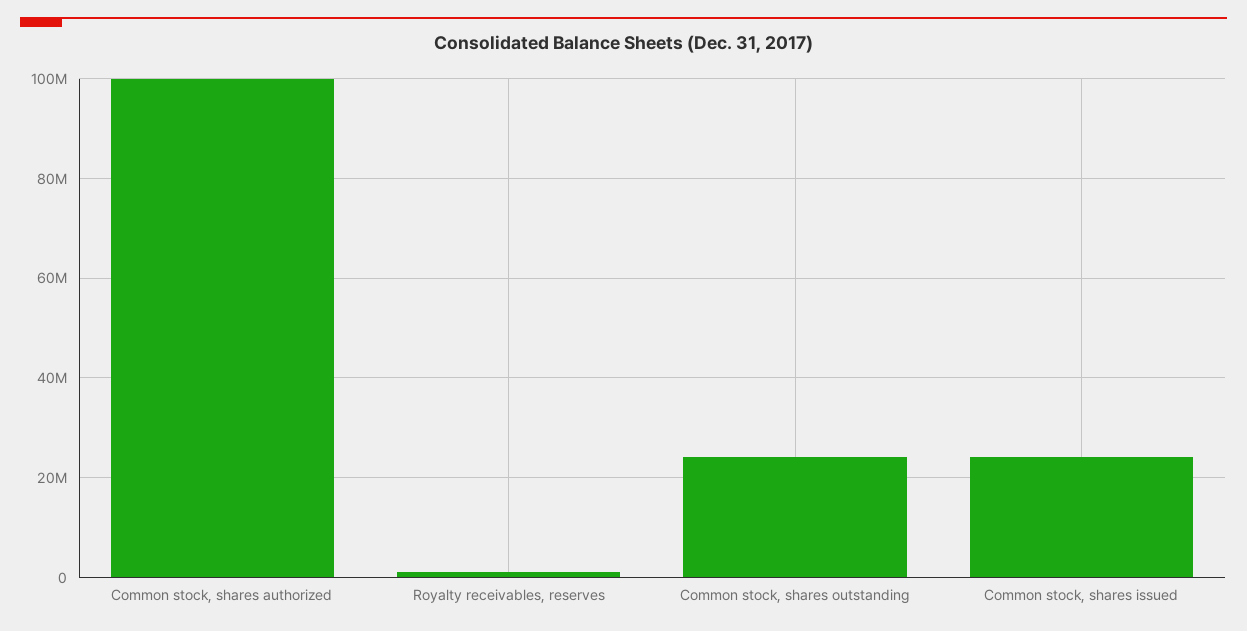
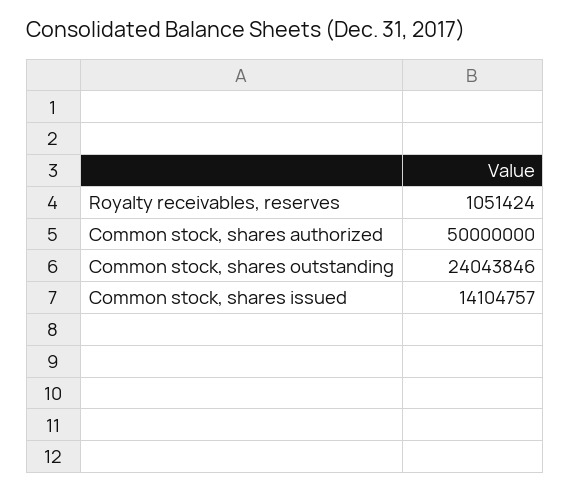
  {
-   "Common stock, shares authorized": 100000000,
+   "Common stock, shares authorized": 50000000,
    "Royalty receivables, reserves": 1051424,
    "Common stock, shares outstanding": 24043846,
-   "Common stock, shares issued": 24000000
+   "Common stock, shares issued": 14104757
  }

